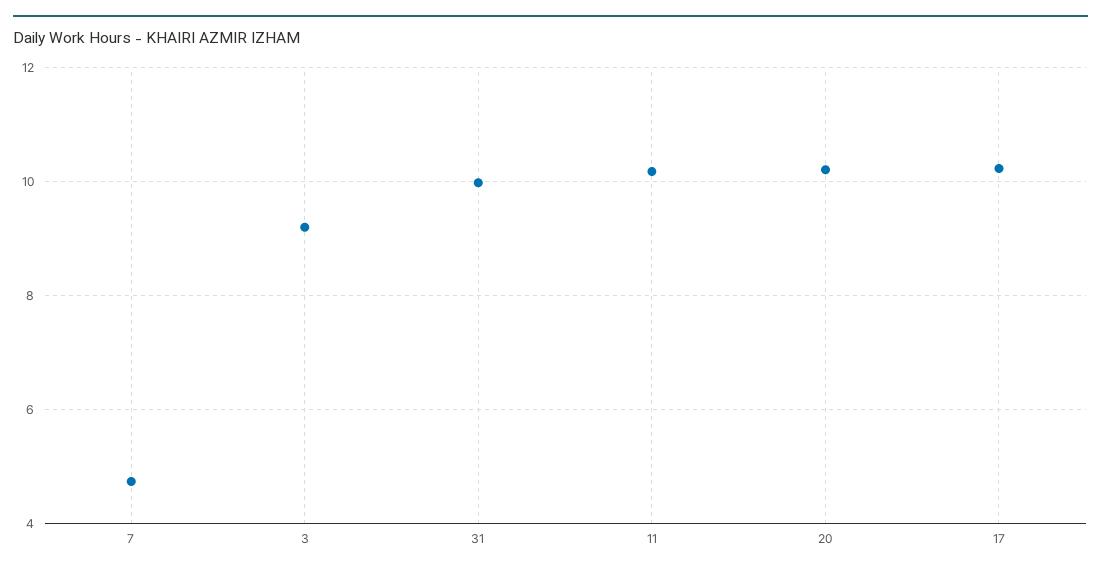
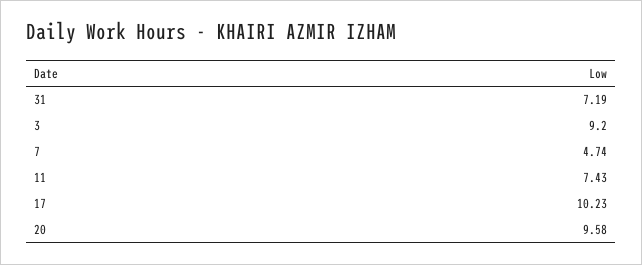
  {
    "7": 4.74,
    "3": 9.2,
-   "31": 10,
+   "31": 7.19,
-   "11": 10.2,
+   "11": 7.43,
-   "20": 10.2,
+   "20": 9.58,
    "17": 10.23
  }

